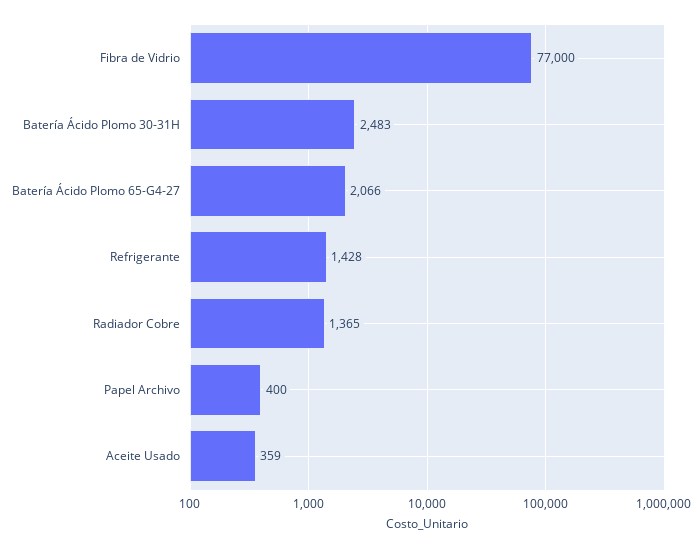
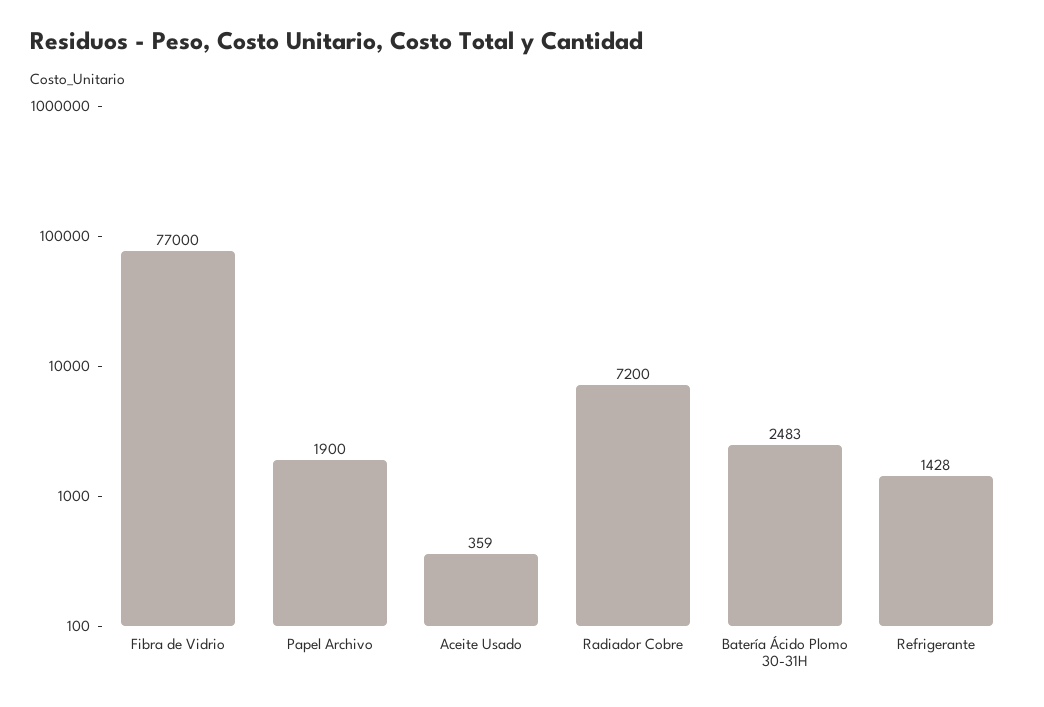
  {
    "Fibra de Vidrio": 77000,
    "Batería Ácido Plomo 30-31H": 2483,
-   "Batería Ácido Plomo 65-G4-27": 2066,
    "Refrigerante": 1428,
-   "Radiador Cobre": 1365,
+   "Radiador Cobre": 7200,
-   "Papel Archivo": 400,
+   "Papel Archivo": 1900,
    "Aceite Usado": 359
  }

